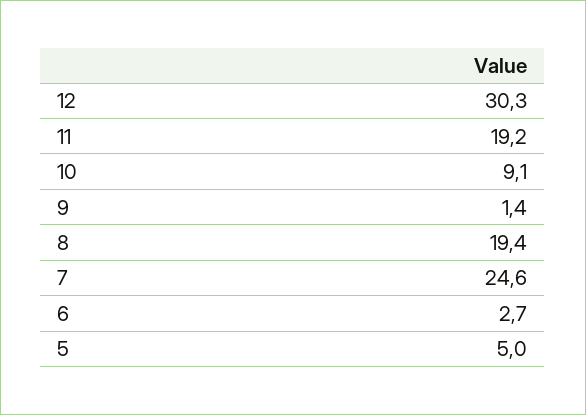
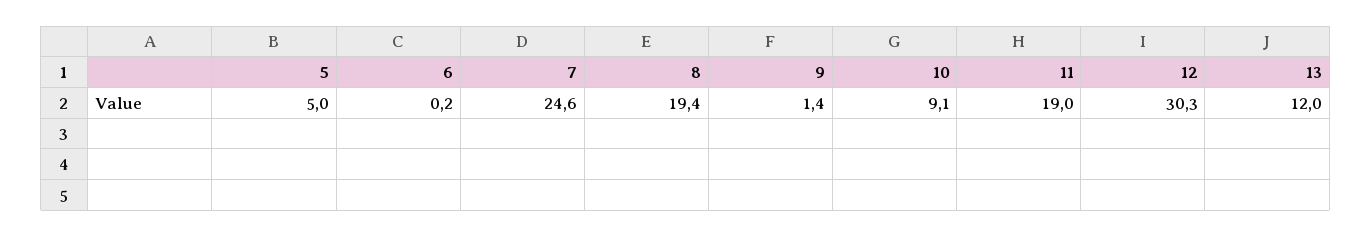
  {
    "12": 30.3,
-   "11": 19.2,
+   "11": 19,
    "10": 9.1,
    "9": 1.4,
    "8": 19.4,
    "7": 24.6,
-   "6": 2.7,
+   "6": 0.2,
-   "5": 5
+   "5": 5,
+   "13": 12
  }

